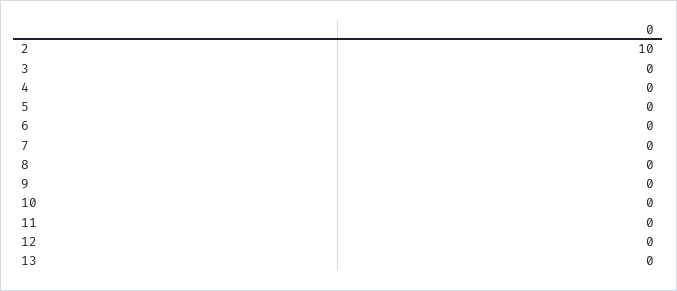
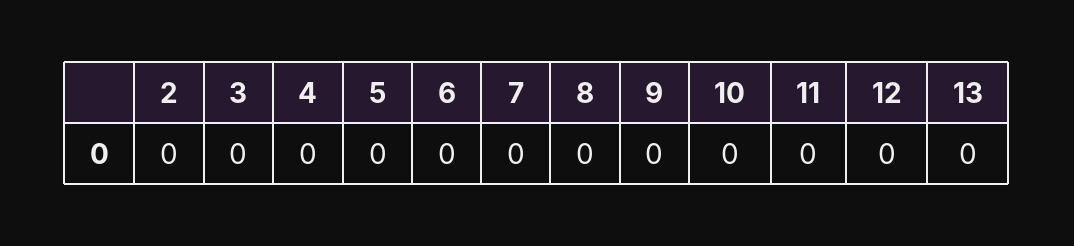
  {
-   "2": 10,
+   "2": 0,
    "3": 0,
    "4": 0,
    "5": 0,
    "6": 0,
    "7": 0,
    "8": 0,
    "9": 0,
    "10": 0,
    "11": 0,
    "12": 0,
    "13": 0
  }

